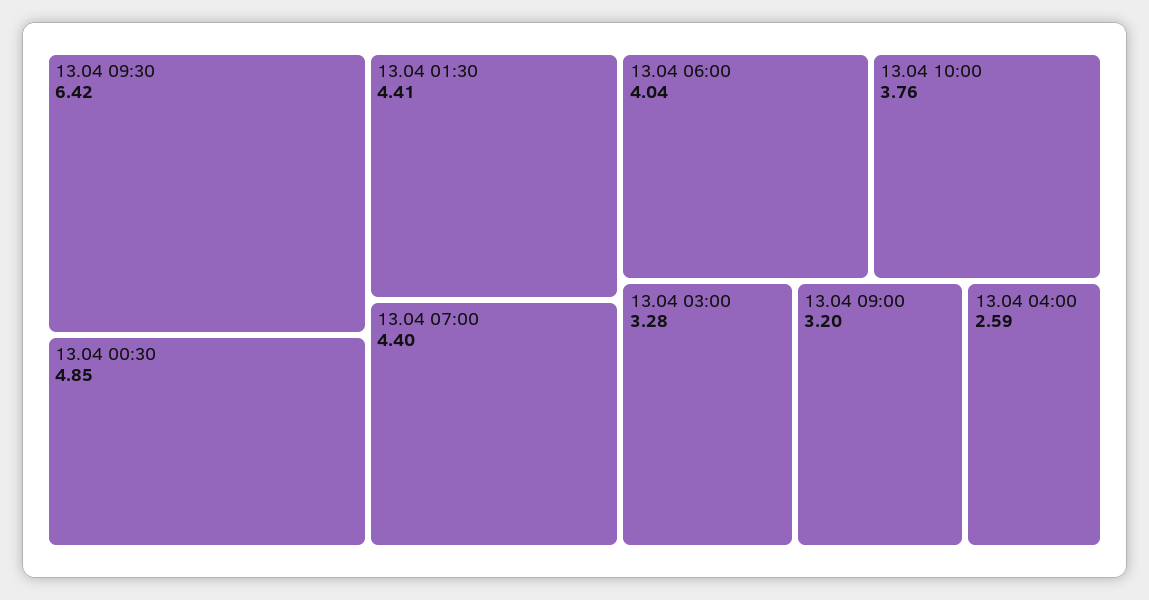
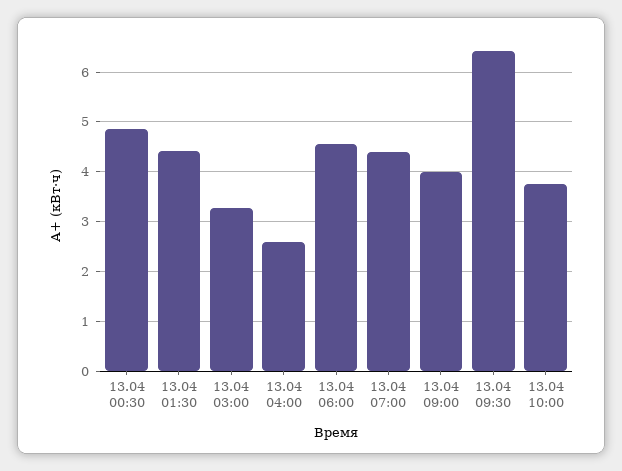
  {
    "13.04 09:30": 6.42,
    "13.04 00:30": 4.85,
    "13.04 01:30": 4.41,
    "13.04 07:00": 4.4,
-   "13.04 06:00": 4.04,
+   "13.04 06:00": 4.6,
    "13.04 10:00": 3.76,
    "13.04 03:00": 3.28,
-   "13.04 09:00": 3.2,
+   "13.04 09:00": 4,
    "13.04 04:00": 2.59
  }

